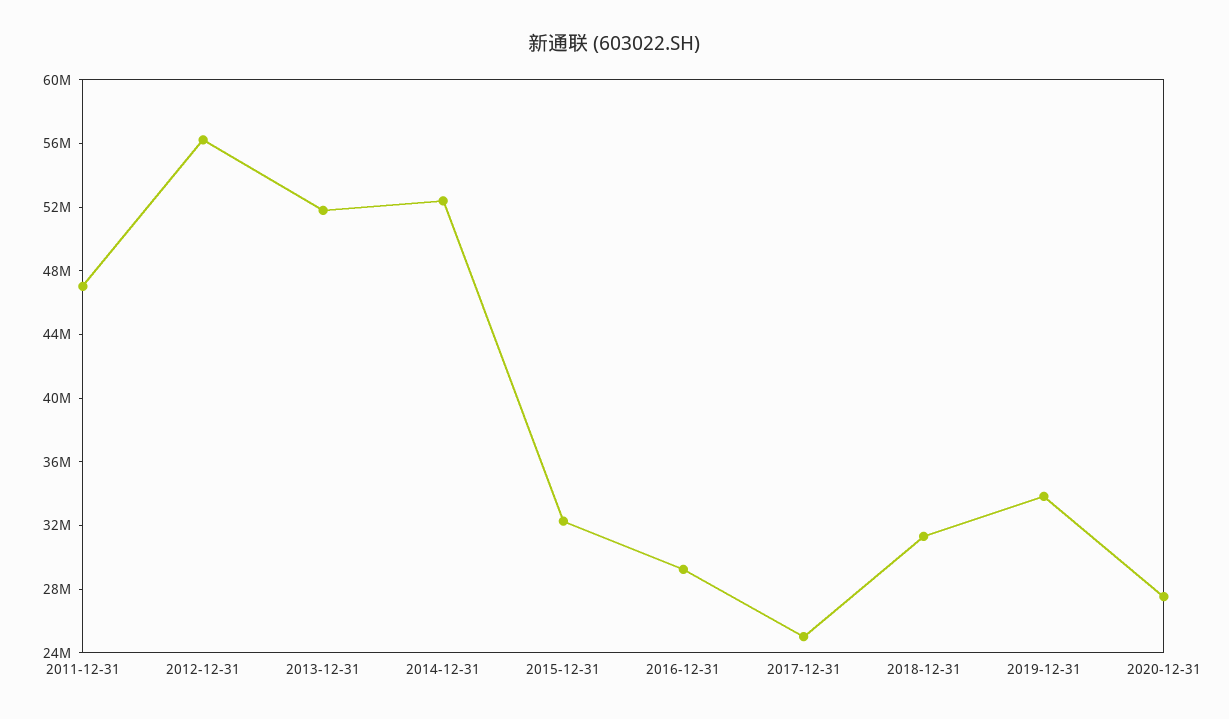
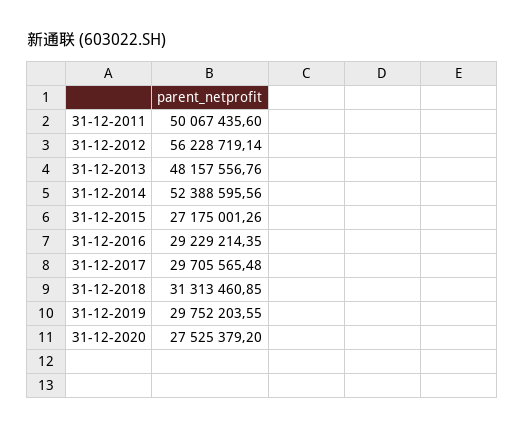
  {
-   "2011-12-31": 47000000,
+   "2011-12-31": 50067435.6,
    "2012-12-31": 56228719.14,
-   "2013-12-31": 52000000,
+   "2013-12-31": 48157556.76,
    "2014-12-31": 52388595.56,
-   "2015-12-31": 32000000,
+   "2015-12-31": 27175001.26,
    "2016-12-31": 29229214.35,
-   "2017-12-31": 25000000,
+   "2017-12-31": 29705565.48,
    "2018-12-31": 31313460.85,
-   "2019-12-31": 34000000,
+   "2019-12-31": 29752203.55,
    "2020-12-31": 27525379.2
  }

